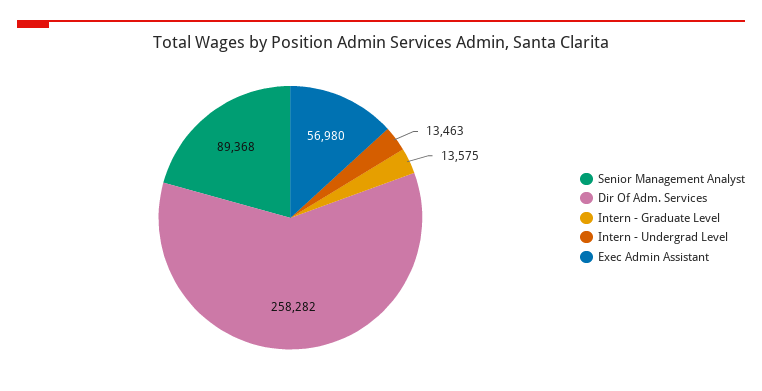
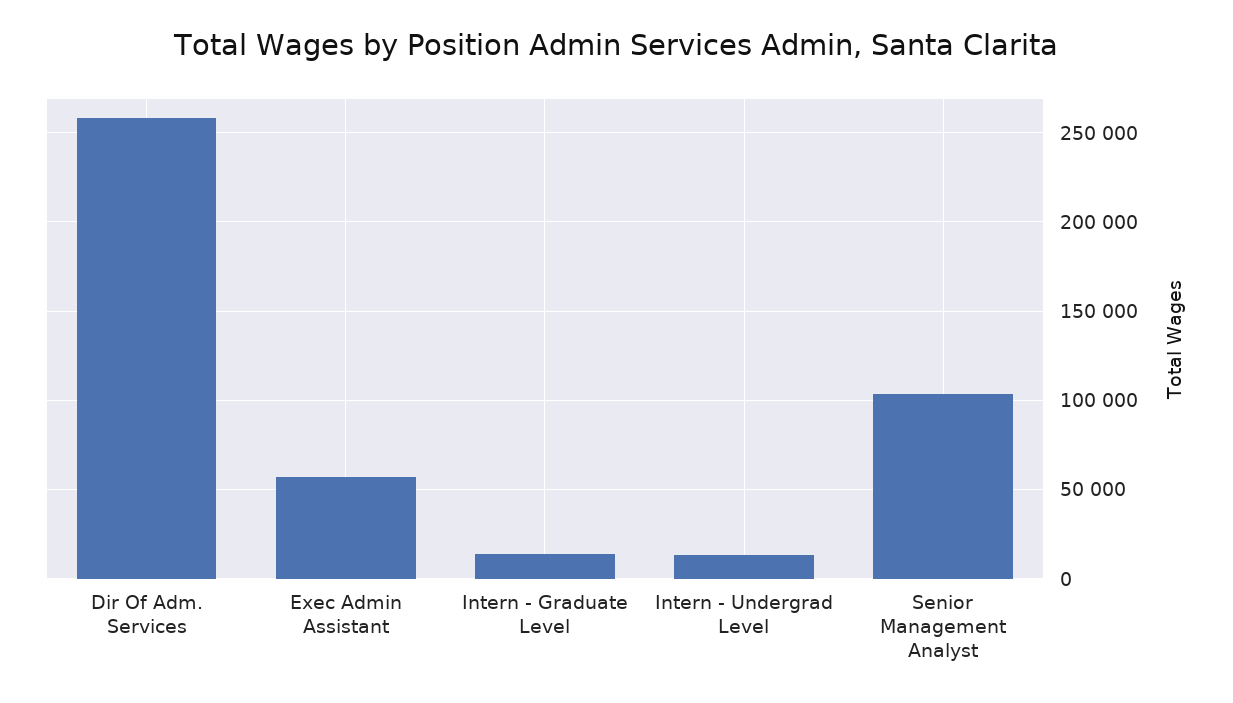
  {
-   "Senior Management Analyst": 89368,
+   "Senior Management Analyst": 105000,
    "Dir Of Adm. Services": 258282,
    "Intern - Graduate Level": 13575,
    "Intern - Undergrad Level": 13463,
    "Exec Admin Assistant": 56980
  }

